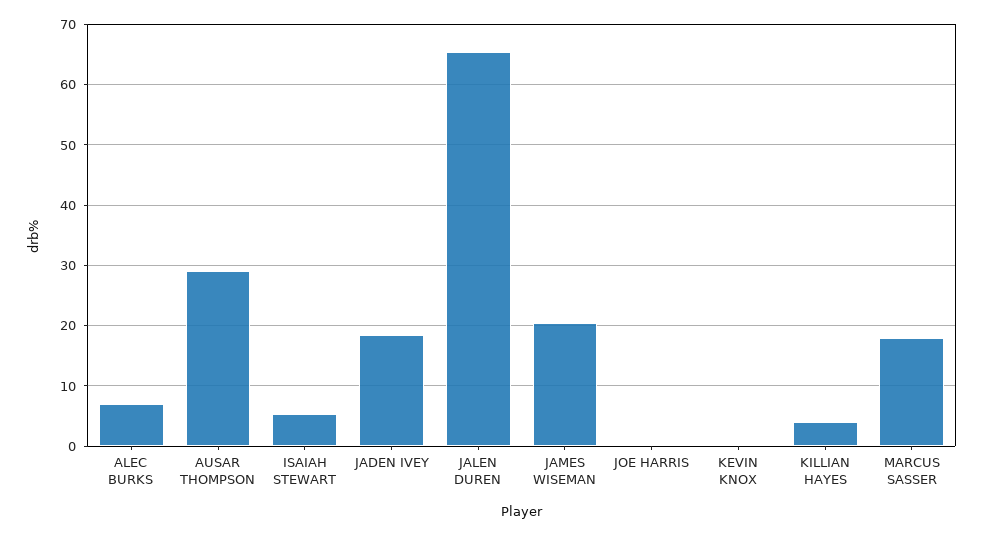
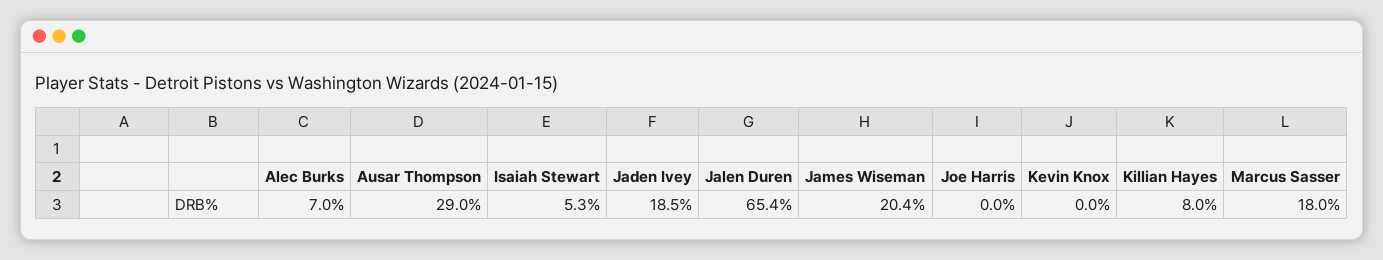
  {
    "ALEC BURKS": 7,
    "AUSAR THOMPSON": 29,
    "ISAIAH STEWART": 5.3,
    "JADEN IVEY": 18.5,
    "JALEN DUREN": 65.4,
    "JAMES WISEMAN": 20.4,
    "JOE HARRIS": 0,
    "KEVIN KNOX": 0,
-   "KILLIAN HAYES": 4,
+   "KILLIAN HAYES": 8,
    "MARCUS SASSER": 18
  }

